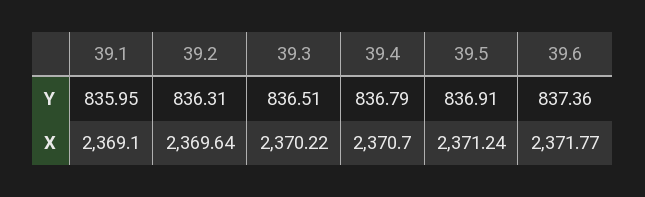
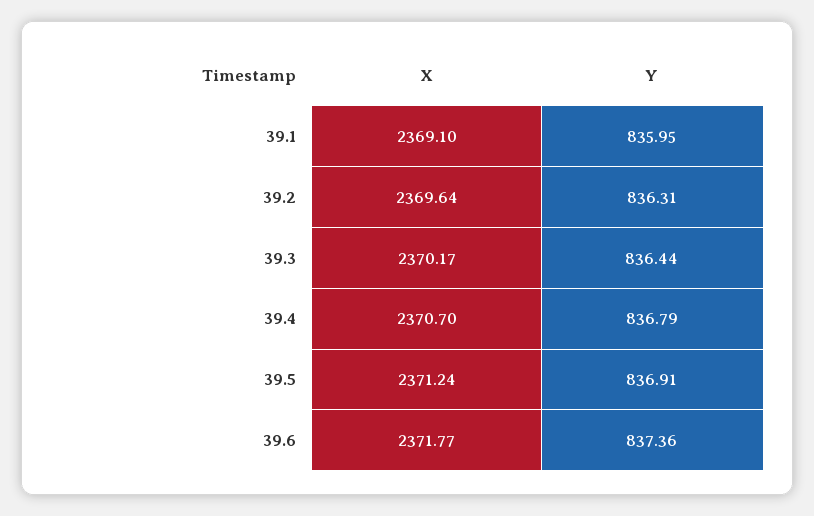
  {
    "39.1": {
      "Y": 835.95,
      "X": 2369.1
    },
    "39.2": {
      "Y": 836.31,
      "X": 2369.64
    },
    "39.3": {
-     "Y": 836.51,
+     "Y": 836.44,
-     "X": 2370.22
+     "X": 2370.17
    },
    "39.4": {
      "Y": 836.79,
      "X": 2370.7
    },
    "39.5": {
      "Y": 836.91,
      "X": 2371.24
    },
    "39.6": {
      "Y": 837.36,
      "X": 2371.77
    }
  }

